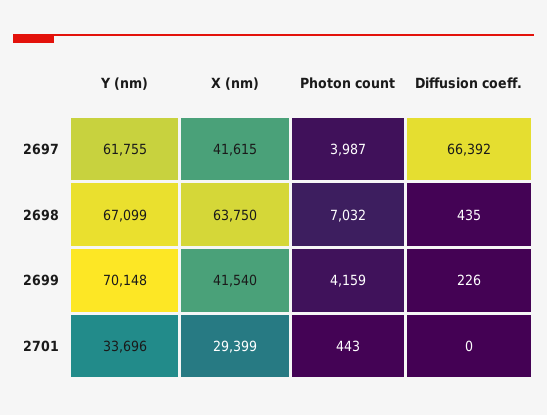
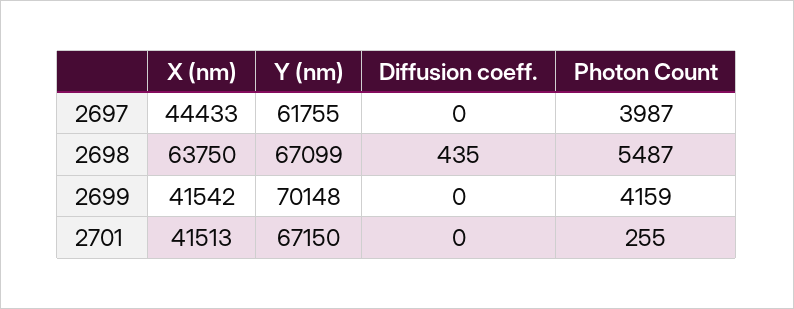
  {
    "Y (nm)": {
      "2697": 61755,
      "2698": 67099,
      "2699": 70148,
-     "2701": 33696
+     "2701": 67150
    },
    "X (nm)": {
-     "2697": 41615,
+     "2697": 44433,
      "2698": 63750,
-     "2699": 41540,
+     "2699": 41542,
-     "2701": 29399
+     "2701": 41513
    },
    "Photon count": {
      "2697": 3987,
-     "2698": 7032,
+     "2698": 5487,
      "2699": 4159,
-     "2701": 443
+     "2701": 255
    },
    "Diffusion coeff.": {
-     "2697": 66392,
+     "2697": 0,
      "2698": 435,
-     "2699": 226,
+     "2699": 0,
      "2701": 0
    }
  }

